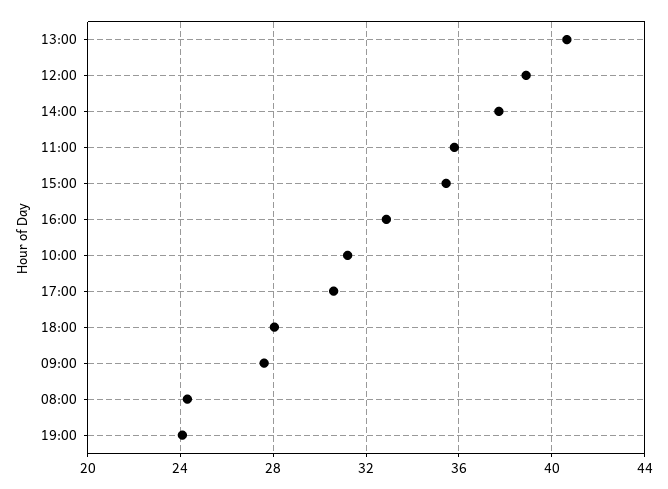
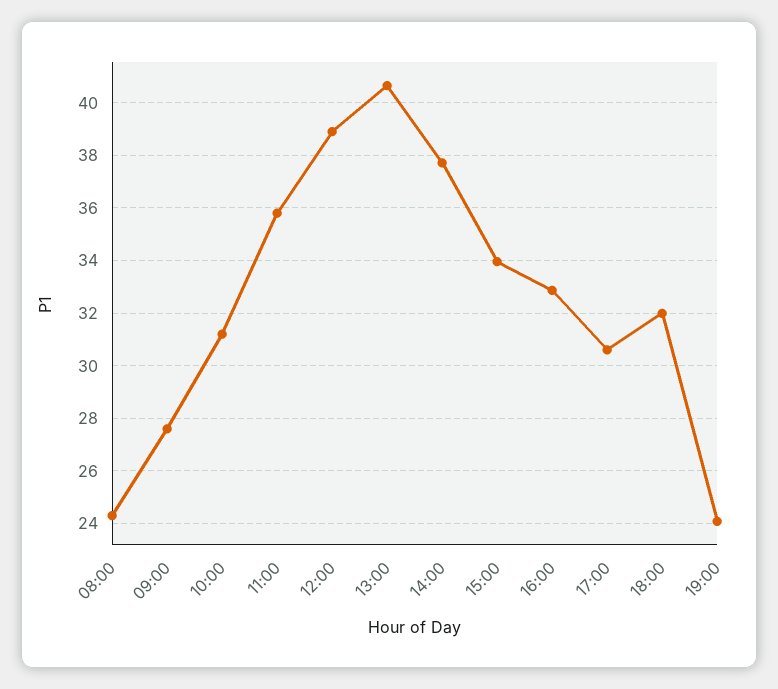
  {
    "13:00": 40.75,
    "12:00": 39,
    "14:00": 37.75,
    "11:00": 35.75,
-   "15:00": 35.5,
+   "15:00": 34,
    "16:00": 32.75,
    "10:00": 31.25,
    "17:00": 30.5,
-   "18:00": 28,
+   "18:00": 32,
    "09:00": 27.5,
    "08:00": 24.25,
    "19:00": 24
  }

